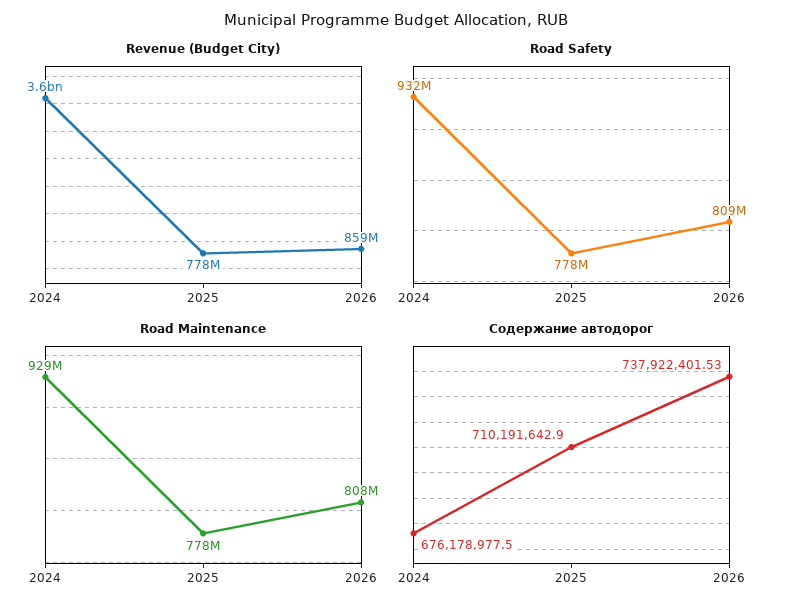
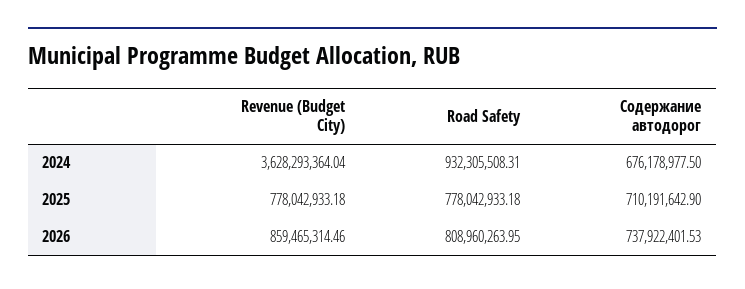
  {
    "Revenue (Budget City)": {
      "2024": 3628293364.04,
      "2025": 778042933.18,
      "2026": 859465314.46
    },
    "Road Safety": {
      "2024": 932305508.31,
      "2025": 778042933.18,
      "2026": 808960263.95
    },
-   "Road Maintenance": {
-     "2024": 929000000,
-     "2025": 778000000,
-     "2026": 808000000
-   },
    "Содержание автодорог": {
      "2024": 676178977.5,
      "2025": 710191642.9,
      "2026": 737922401.53
    }
  }

